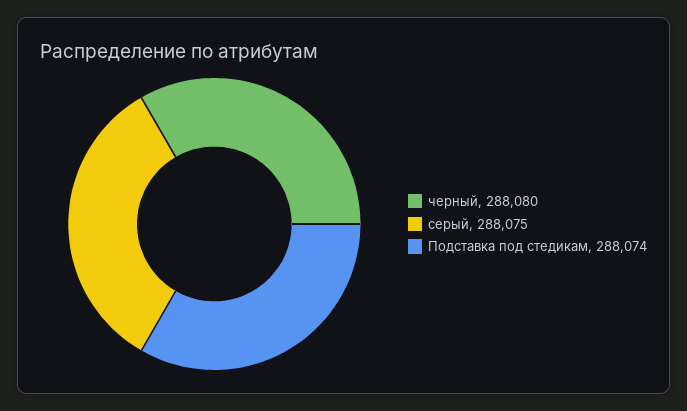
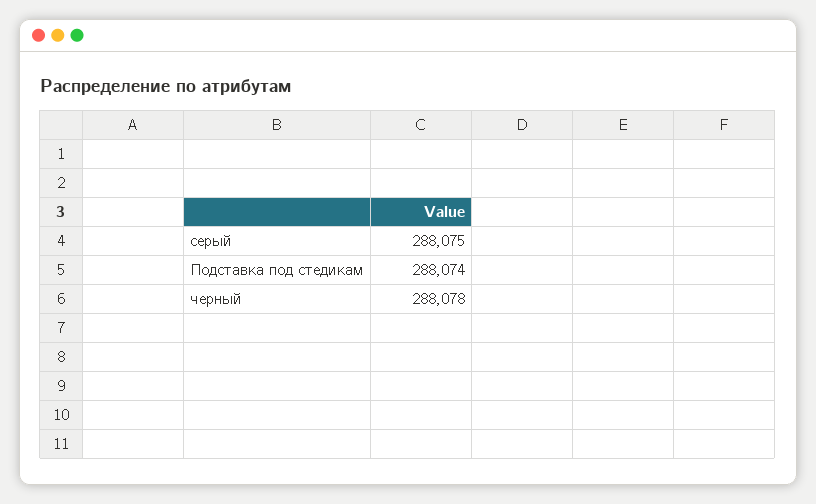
  {
-   "черный": 288080,
+   "черный": 288078,
    "серый": 288075,
    "Подставка под стедикам": 288074
  }

